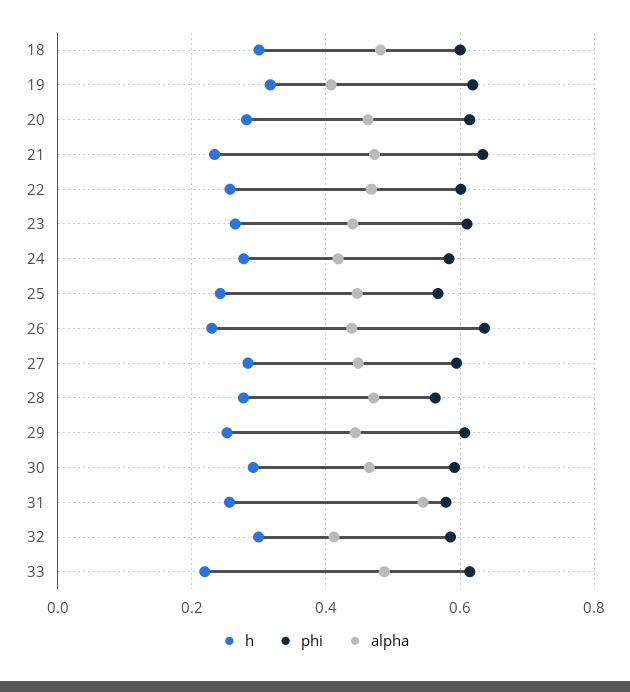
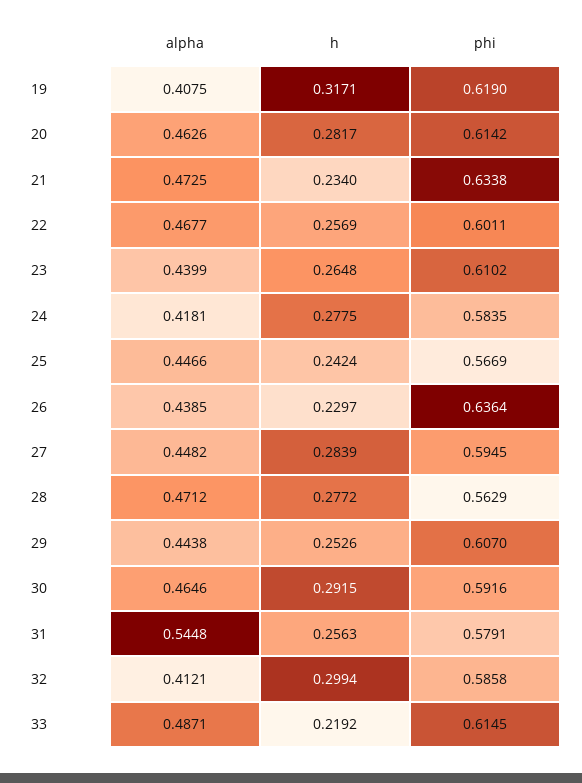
  {
    "h": {
-     "18": 0.3,
      "19": 0.3171,
      "20": 0.2817,
      "21": 0.234,
      "22": 0.2569,
      "23": 0.2648,
      "24": 0.2775,
      "25": 0.2424,
      "26": 0.2297,
      "27": 0.2839,
      "28": 0.2772,
      "29": 0.2526,
      "30": 0.2915,
      "31": 0.2563,
      "32": 0.2994,
      "33": 0.2192
    },
    "phi": {
-     "18": 0.6,
      "19": 0.619,
      "20": 0.6142,
      "21": 0.6338,
      "22": 0.6011,
      "23": 0.6102,
      "24": 0.5835,
      "25": 0.5669,
      "26": 0.6364,
      "27": 0.5945,
      "28": 0.5629,
      "29": 0.607,
      "30": 0.5916,
      "31": 0.5791,
      "32": 0.5858,
      "33": 0.6145
    },
    "alpha": {
-     "18": 0.48,
      "19": 0.4075,
      "20": 0.4626,
      "21": 0.4725,
      "22": 0.4677,
      "23": 0.4399,
      "24": 0.4181,
      "25": 0.4466,
      "26": 0.4385,
      "27": 0.4482,
      "28": 0.4712,
      "29": 0.4438,
      "30": 0.4646,
      "31": 0.5448,
      "32": 0.4121,
      "33": 0.4871
    }
  }

